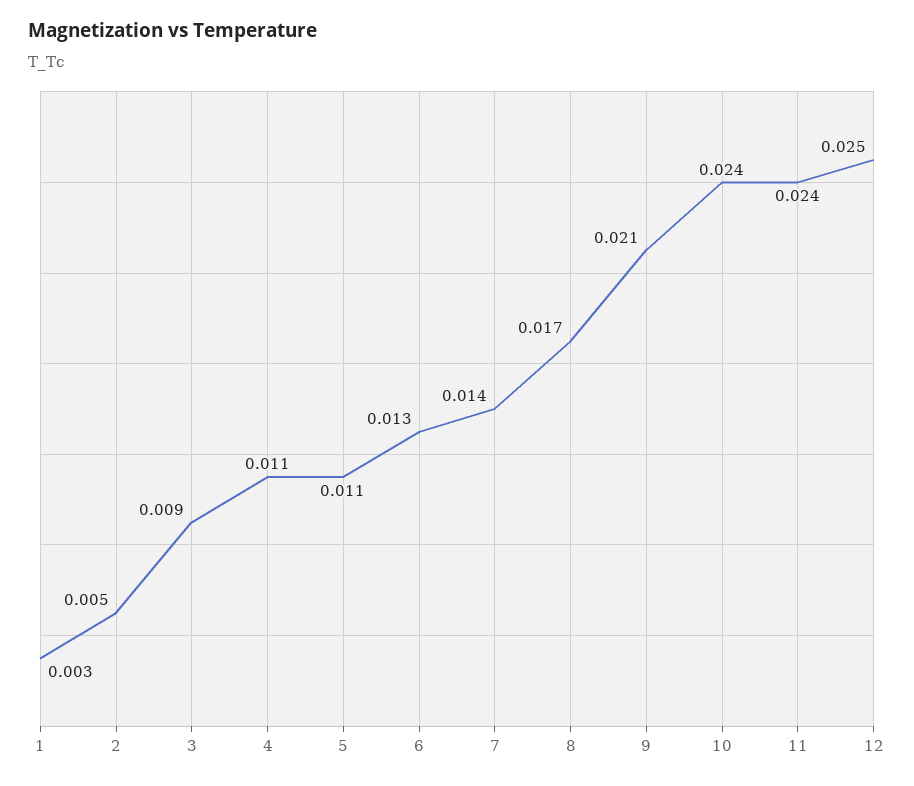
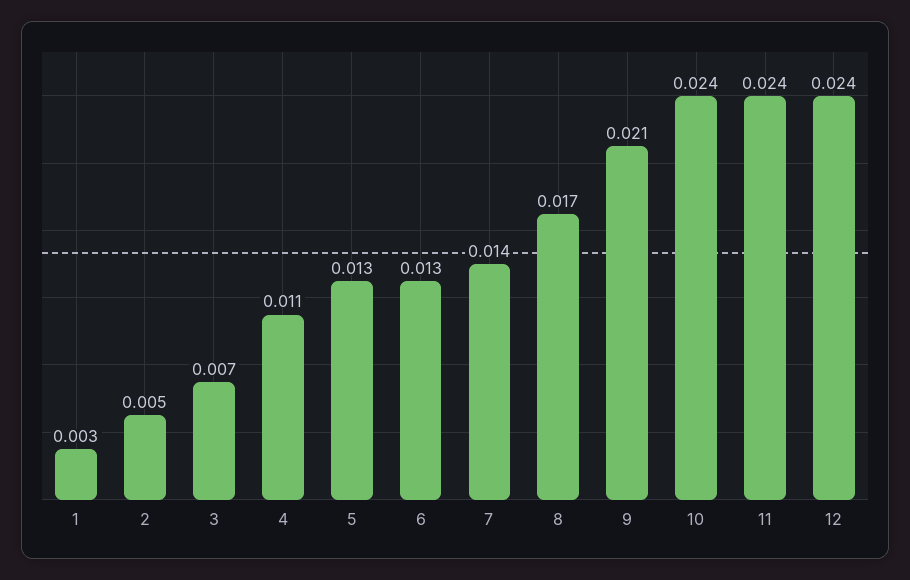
  {
    "1": 0.003,
    "2": 0.005,
-   "3": 0.009,
+   "3": 0.007,
    "4": 0.011,
-   "5": 0.011,
+   "5": 0.013,
    "6": 0.013,
    "7": 0.014,
    "8": 0.017,
    "9": 0.021,
    "10": 0.024,
    "11": 0.024,
-   "12": 0.025
+   "12": 0.024
  }

